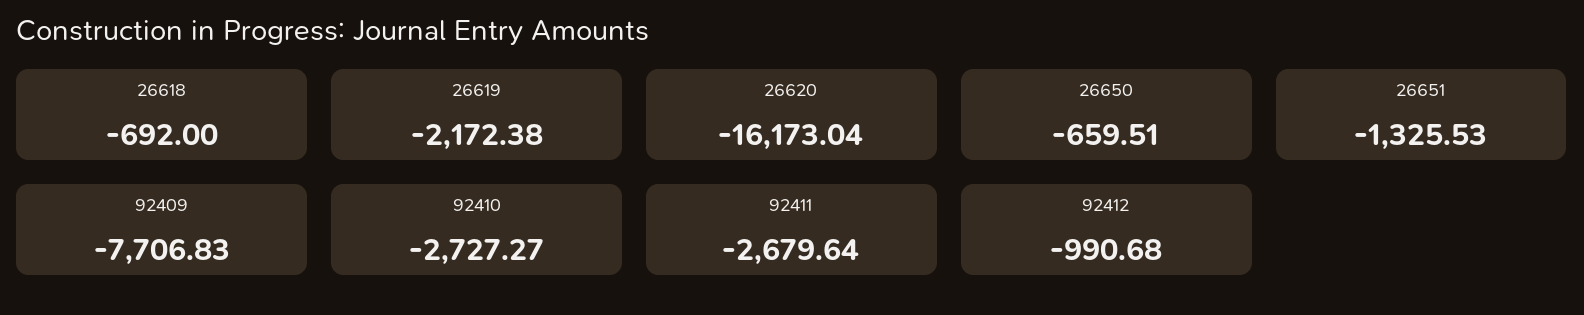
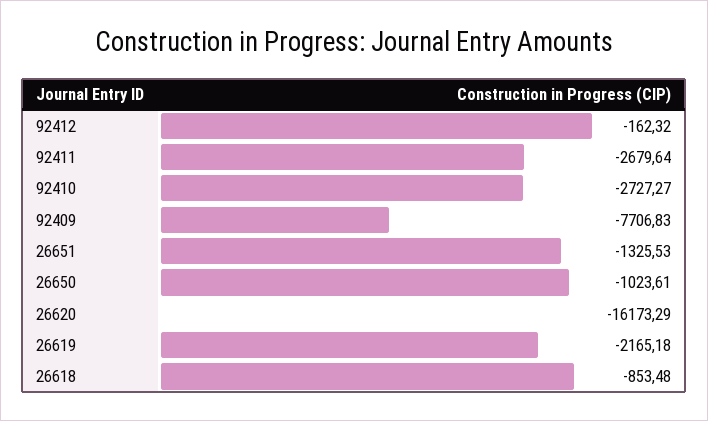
  {
-   "26618": -692,
+   "26618": -853.48,
-   "26619": -2172.38,
+   "26619": -2165.18,
-   "26620": -16173.04,
+   "26620": -16173.29,
-   "26650": -659.51,
+   "26650": -1023.61,
    "26651": -1325.53,
    "92409": -7706.83,
    "92410": -2727.27,
    "92411": -2679.64,
-   "92412": -990.68
+   "92412": -162.32
  }

